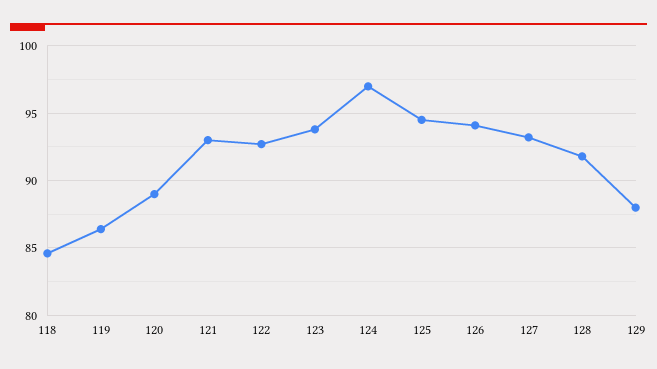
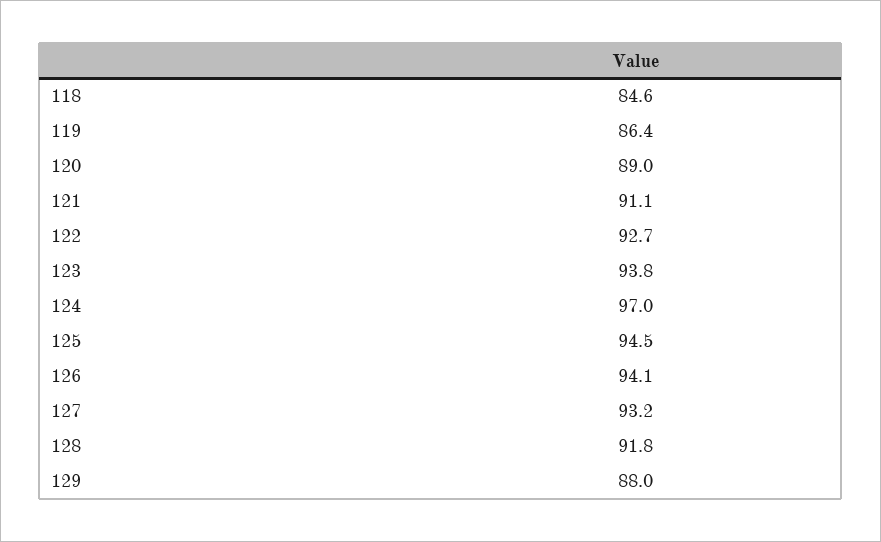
  {
    "118": 84.6,
    "119": 86.4,
    "120": 89,
-   "121": 93,
+   "121": 91.1,
    "122": 92.7,
    "123": 93.8,
    "124": 97,
    "125": 94.5,
    "126": 94.1,
    "127": 93.2,
    "128": 91.8,
    "129": 88
  }

